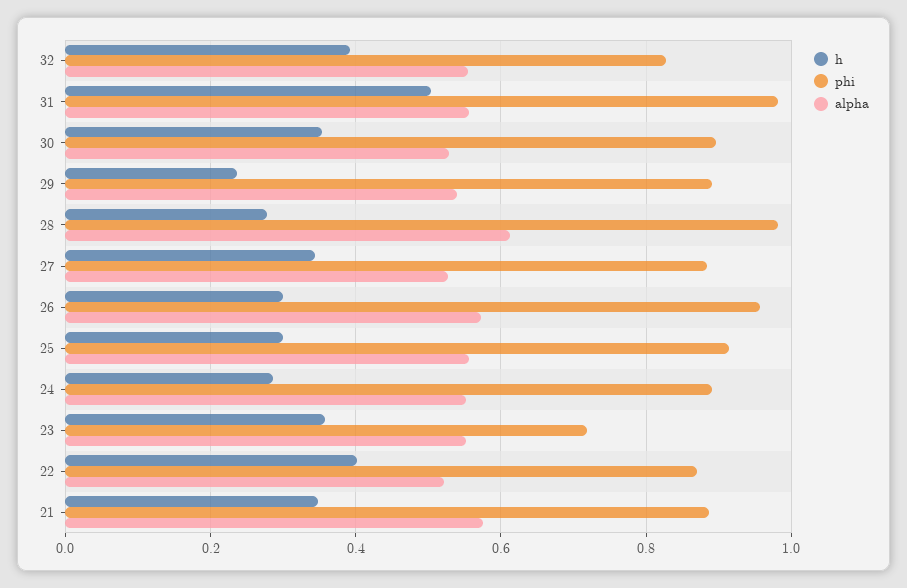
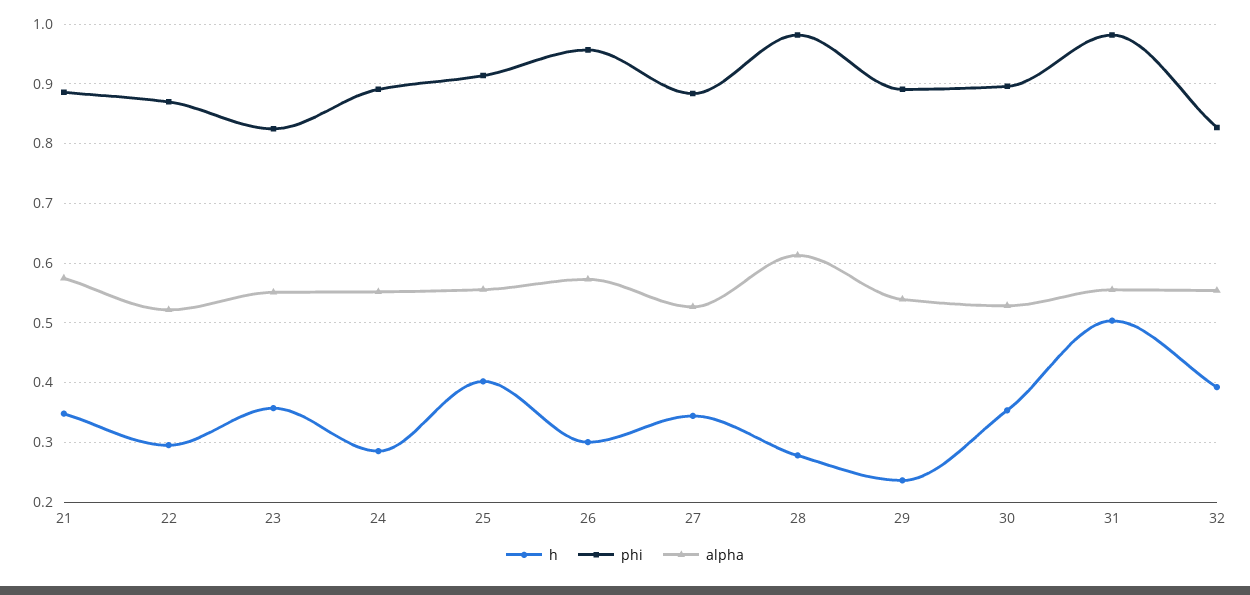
  {
    "h": {
      "32": 0.4,
      "31": 0.5,
      "30": 0.36,
      "29": 0.24,
      "28": 0.28,
      "27": 0.34,
      "26": 0.3,
-     "25": 0.3,
+     "25": 0.4,
      "24": 0.28,
      "23": 0.36,
-     "22": 0.4,
+     "22": 0.3,
      "21": 0.34
    },
    "phi": {
      "32": 0.82,
      "31": 0.98,
      "30": 0.9,
      "29": 0.9,
      "28": 0.98,
      "27": 0.88,
      "26": 0.96,
      "25": 0.92,
      "24": 0.9,
-     "23": 0.72,
+     "23": 0.82,
      "22": 0.88,
      "21": 0.88
    },
    "alpha": {
      "32": 0.56,
      "31": 0.56,
      "30": 0.52,
      "29": 0.54,
      "28": 0.62,
      "27": 0.52,
      "26": 0.58,
      "25": 0.56,
      "24": 0.56,
      "23": 0.56,
      "22": 0.52,
      "21": 0.58
    }
  }

